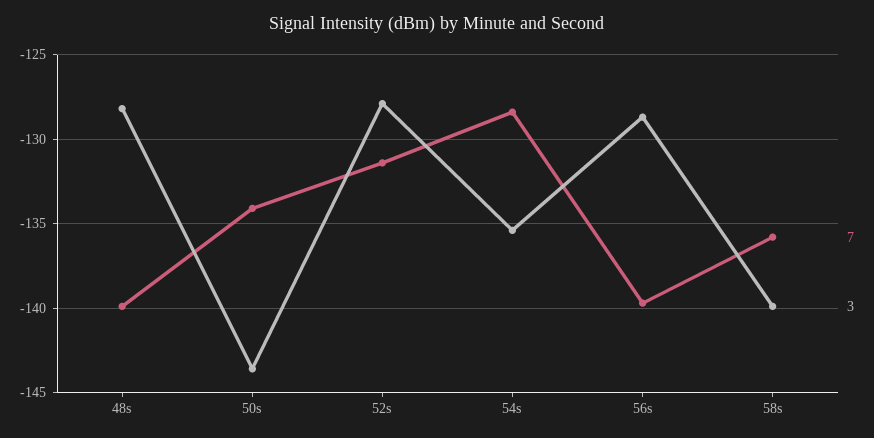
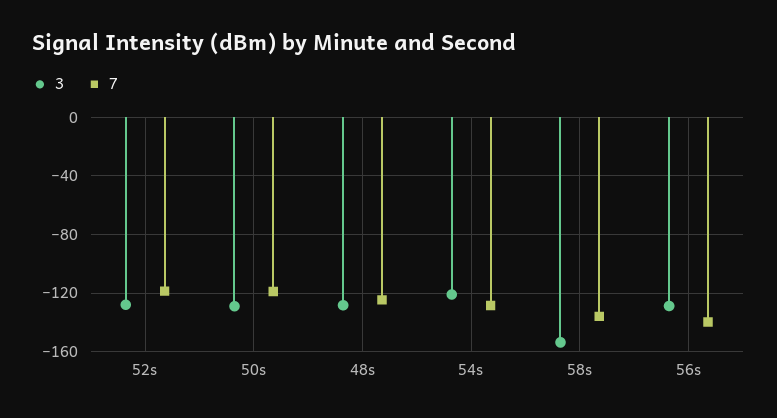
  {
    "7": {
-     "48s": -140,
+     "48s": -125,
-     "50s": -134,
+     "50s": -120,
-     "52s": -131.5,
+     "52s": -120,
      "54s": -128.5,
      "56s": -139.5,
      "58s": -136
    },
    "3": {
      "48s": -128,
-     "50s": -143.5,
+     "50s": -130,
      "52s": -128,
-     "54s": -135.5,
+     "54s": -120,
      "56s": -128.5,
-     "58s": -140
+     "58s": -155
    }
  }

